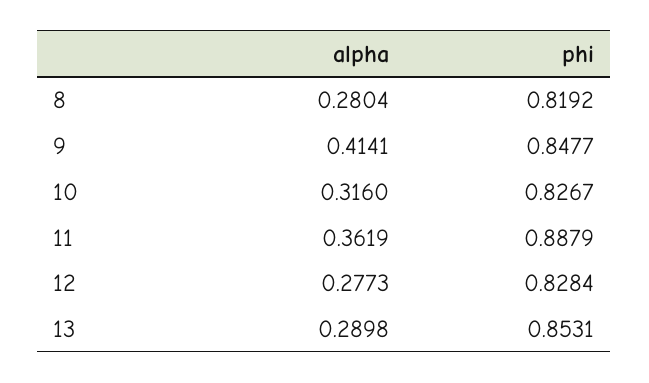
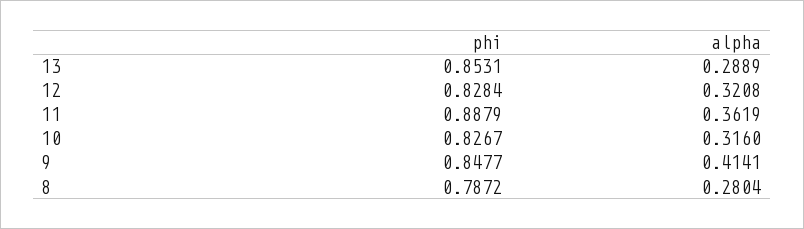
  {
    "alpha": {
      "8": 0.2804,
      "9": 0.4141,
      "10": 0.316,
      "11": 0.3619,
-     "12": 0.2773,
+     "12": 0.3208,
-     "13": 0.2898
+     "13": 0.2889
    },
    "phi": {
-     "8": 0.8192,
+     "8": 0.7872,
      "9": 0.8477,
      "10": 0.8267,
      "11": 0.8879,
      "12": 0.8284,
      "13": 0.8531
    }
  }

